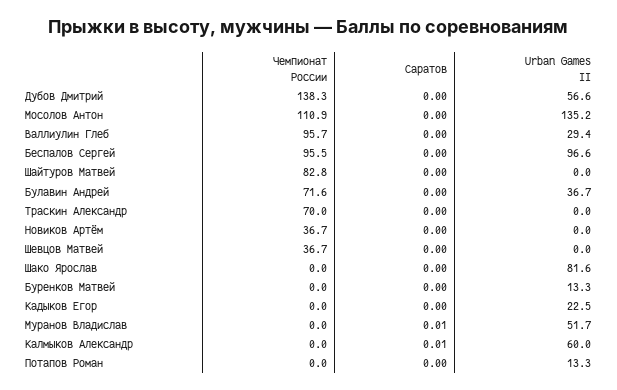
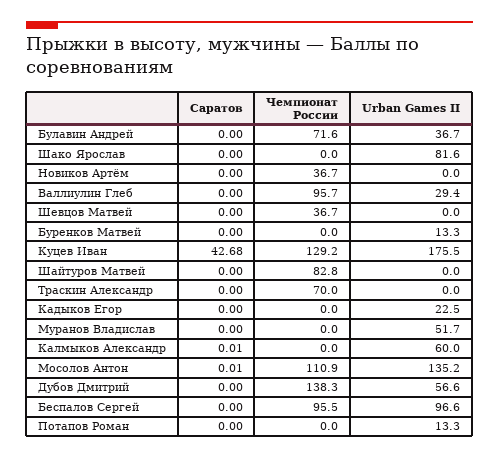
  {
    "Чемпионат России": {
      "Дубов Дмитрий": 138.3,
      "Мосолов Антон": 110.9,
      "Валлиулин Глеб": 95.7,
      "Беспалов Сергей": 95.5,
      "Шайтуров Матвей": 82.8,
      "Булавин Андрей": 71.6,
      "Траскин Александр": 70,
      "Новиков Артём": 36.7,
      "Шевцов Матвей": 36.7,
      "Шако Ярослав": 0,
      "Буренков Матвей": 0,
      "Кадыков Егор": 0,
      "Муранов Владислав": 0,
      "Калмыков Александр": 0,
-     "Потапов Роман": 0
+     "Потапов Роман": 0,
+     "Куцев Иван": 129.2
    },
    "Саратов": {
      "Дубов Дмитрий": 0,
-     "Мосолов Антон": 0,
+     "Мосолов Антон": 0.01,
      "Валлиулин Глеб": 0,
      "Беспалов Сергей": 0,
      "Шайтуров Матвей": 0,
      "Булавин Андрей": 0,
      "Траскин Александр": 0,
      "Новиков Артём": 0,
      "Шевцов Матвей": 0,
      "Шако Ярослав": 0,
      "Буренков Матвей": 0,
      "Кадыков Егор": 0,
-     "Муранов Владислав": 0.01,
+     "Муранов Владислав": 0,
      "Калмыков Александр": 0.01,
-     "Потапов Роман": 0
+     "Потапов Роман": 0,
+     "Куцев Иван": 42.68
    },
    "Urban Games II": {
      "Дубов Дмитрий": 56.6,
      "Мосолов Антон": 135.2,
      "Валлиулин Глеб": 29.4,
      "Беспалов Сергей": 96.6,
      "Шайтуров Матвей": 0,
      "Булавин Андрей": 36.7,
      "Траскин Александр": 0,
      "Новиков Артём": 0,
      "Шевцов Матвей": 0,
      "Шако Ярослав": 81.6,
      "Буренков Матвей": 13.3,
      "Кадыков Егор": 22.5,
      "Муранов Владислав": 51.7,
      "Калмыков Александр": 60,
-     "Потапов Роман": 13.3
+     "Потапов Роман": 13.3,
+     "Куцев Иван": 175.5
    }
  }

